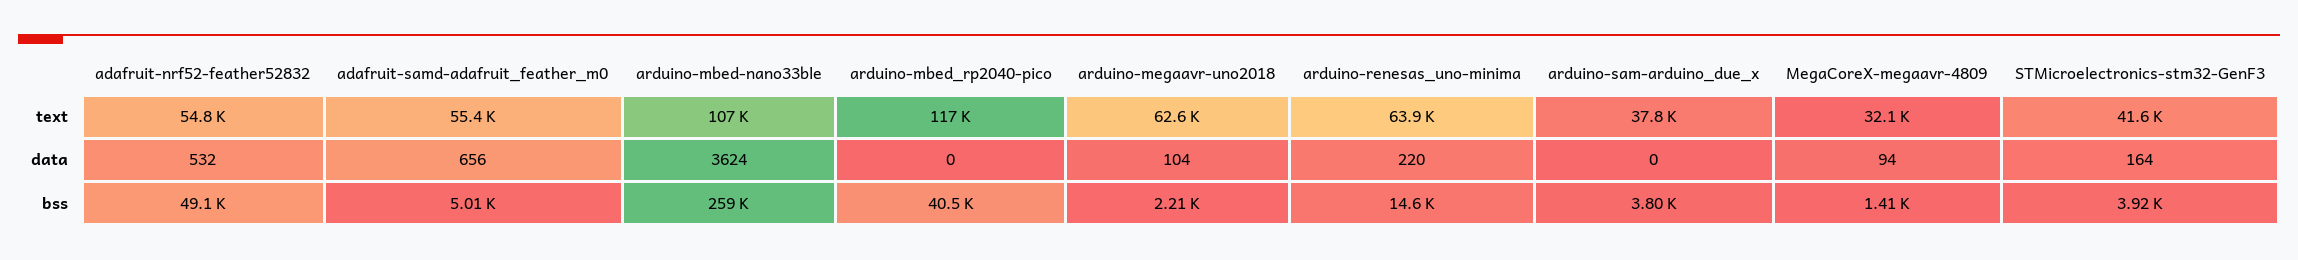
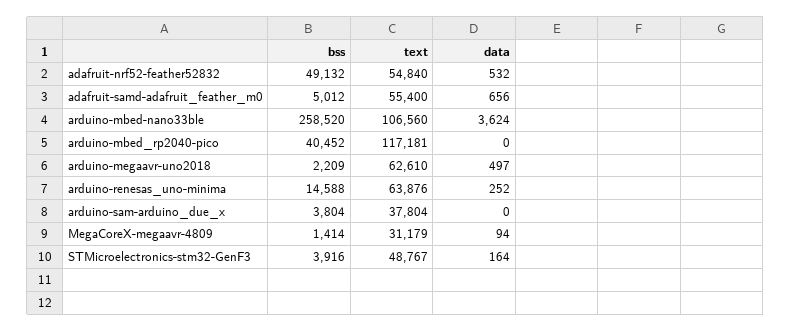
  {
    "adafruit-nrf52-feather52832": {
      "text": 54840,
      "data": 532,
      "bss": 49132
    },
    "adafruit-samd-adafruit_feather_m0": {
      "text": 55400,
      "data": 656,
      "bss": 5012
    },
    "arduino-mbed-nano33ble": {
      "text": 106560,
      "data": 3624,
      "bss": 258520
    },
    "arduino-mbed_rp2040-pico": {
      "text": 117181,
      "data": 0,
      "bss": 40452
    },
    "arduino-megaavr-uno2018": {
      "text": 62610,
-     "data": 104,
+     "data": 497,
      "bss": 2209
    },
    "arduino-renesas_uno-minima": {
      "text": 63876,
-     "data": 220,
+     "data": 252,
      "bss": 14588
    },
    "arduino-sam-arduino_due_x": {
      "text": 37804,
      "data": 0,
      "bss": 3804
    },
    "MegaCoreX-megaavr-4809": {
-     "text": 32100,
+     "text": 31179,
      "data": 94,
      "bss": 1414
    },
    "STMicroelectronics-stm32-GenF3": {
-     "text": 41600,
+     "text": 48767,
      "data": 164,
      "bss": 3916
    }
  }

